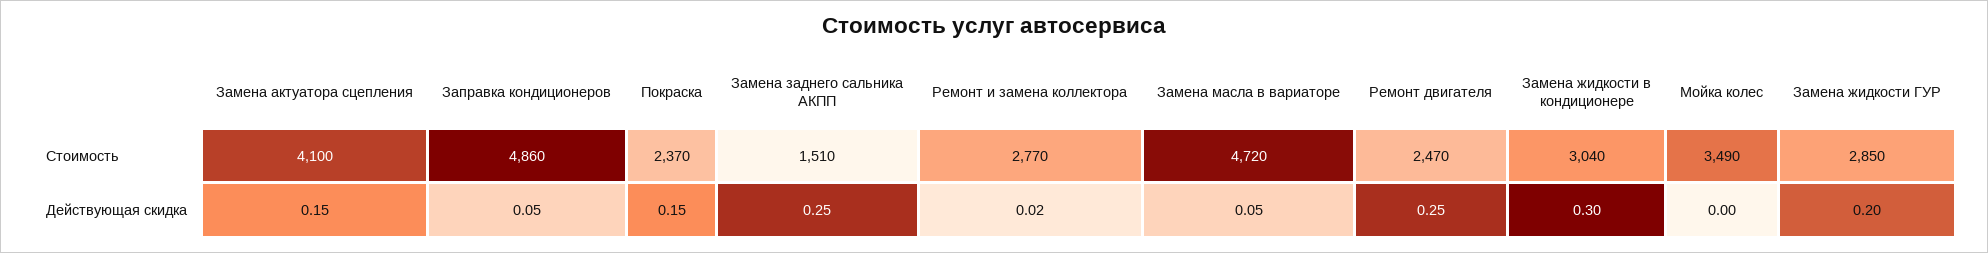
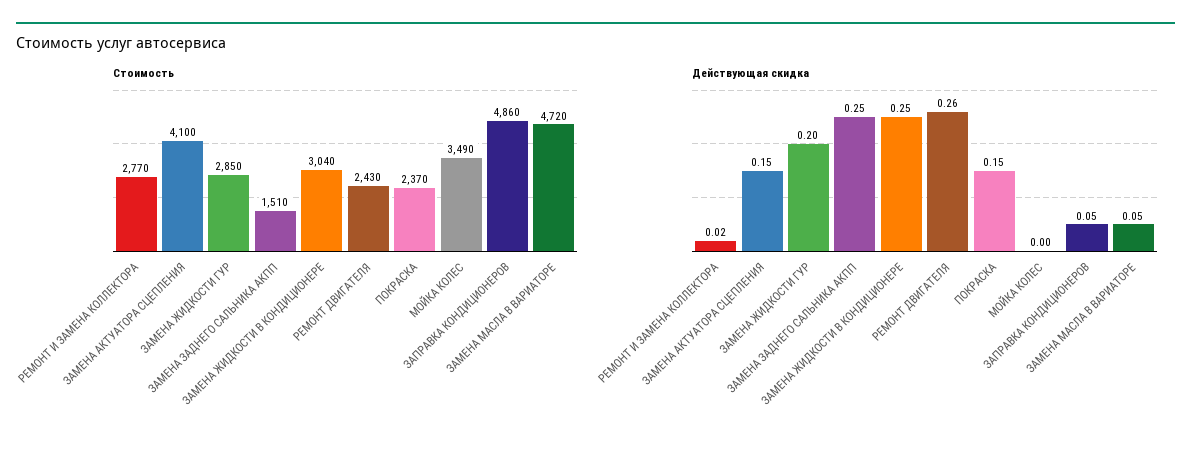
  {
    "Стоимость": {
      "Замена актуатора сцепления": 4100,
      "Заправка кондиционеров": 4860,
      "Покраска": 2370,
      "Замена заднего сальника АКПП": 1510,
      "Ремонт и замена коллектора": 2770,
      "Замена масла в вариаторе": 4720,
-     "Ремонт двигателя": 2470,
+     "Ремонт двигателя": 2430,
      "Замена жидкости в кондиционере": 3040,
      "Мойка колес": 3490,
      "Замена жидкости ГУР": 2850
    },
    "Действующая скидка": {
      "Замена актуатора сцепления": 0.15,
      "Заправка кондиционеров": 0.05,
      "Покраска": 0.15,
      "Замена заднего сальника АКПП": 0.25,
      "Ремонт и замена коллектора": 0.02,
      "Замена масла в вариаторе": 0.05,
-     "Ремонт двигателя": 0.25,
+     "Ремонт двигателя": 0.26,
-     "Замена жидкости в кондиционере": 0.3,
+     "Замена жидкости в кондиционере": 0.25,
      "Мойка колес": 0,
      "Замена жидкости ГУР": 0.2
    }
  }

